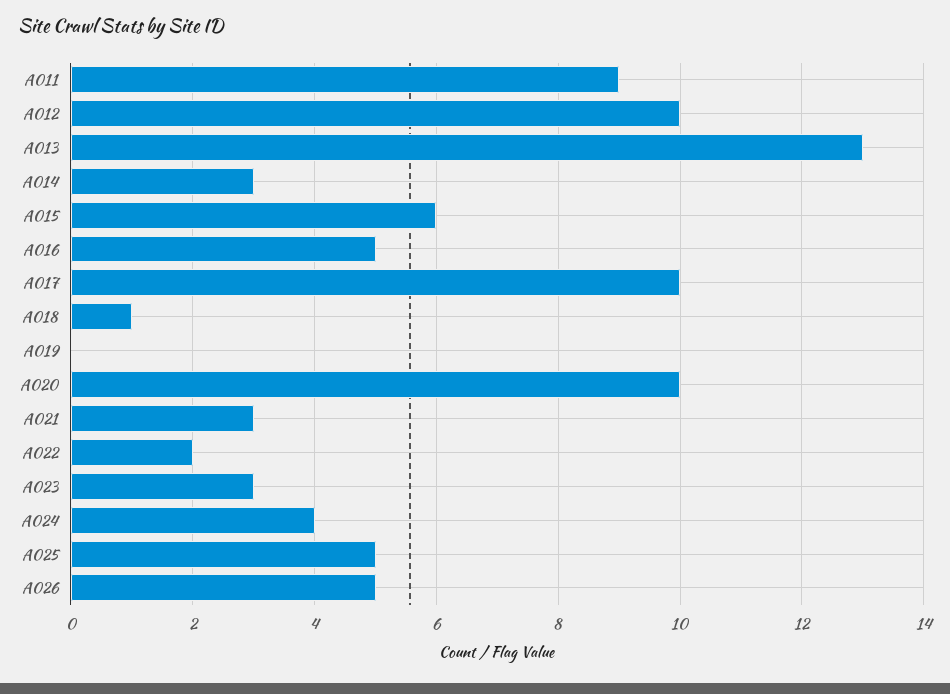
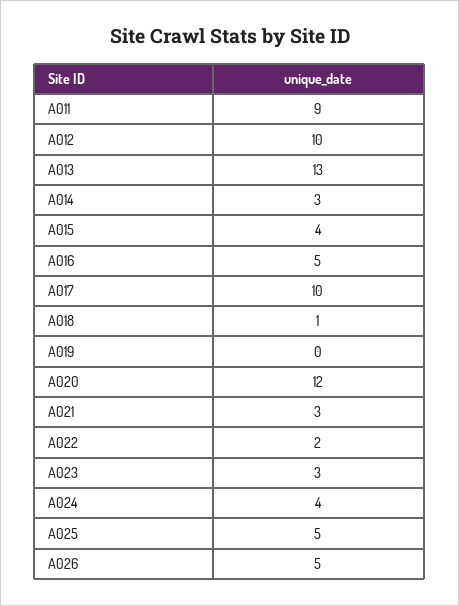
  {
    "A011": 9,
    "A012": 10,
    "A013": 13,
    "A014": 3,
-   "A015": 6,
+   "A015": 4,
    "A016": 5,
    "A017": 10,
    "A018": 1,
    "A019": 0,
-   "A020": 10,
+   "A020": 12,
    "A021": 3,
    "A022": 2,
    "A023": 3,
    "A024": 4,
    "A025": 5,
    "A026": 5
  }

